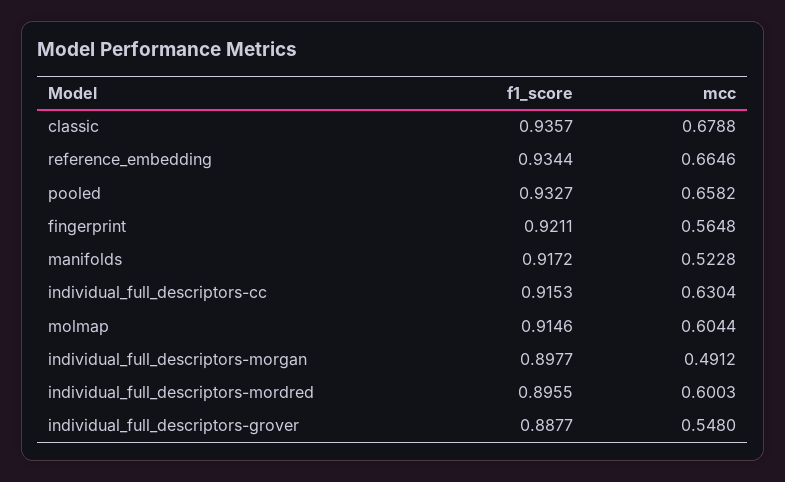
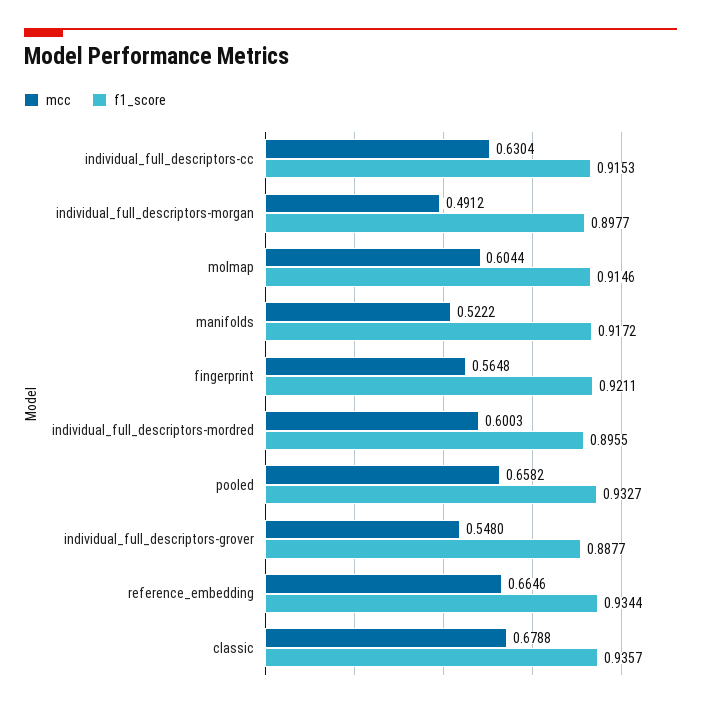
  {
    "f1_score": {
      "classic": 0.9357,
      "reference_embedding": 0.9344,
      "pooled": 0.9327,
      "fingerprint": 0.9211,
      "manifolds": 0.9172,
      "individual_full_descriptors-cc": 0.9153,
      "molmap": 0.9146,
      "individual_full_descriptors-morgan": 0.8977,
      "individual_full_descriptors-mordred": 0.8955,
      "individual_full_descriptors-grover": 0.8877
    },
    "mcc": {
      "classic": 0.6788,
      "reference_embedding": 0.6646,
      "pooled": 0.6582,
      "fingerprint": 0.5648,
-     "manifolds": 0.5228,
+     "manifolds": 0.5222,
      "individual_full_descriptors-cc": 0.6304,
      "molmap": 0.6044,
      "individual_full_descriptors-morgan": 0.4912,
      "individual_full_descriptors-mordred": 0.6003,
      "individual_full_descriptors-grover": 0.548
    }
  }

